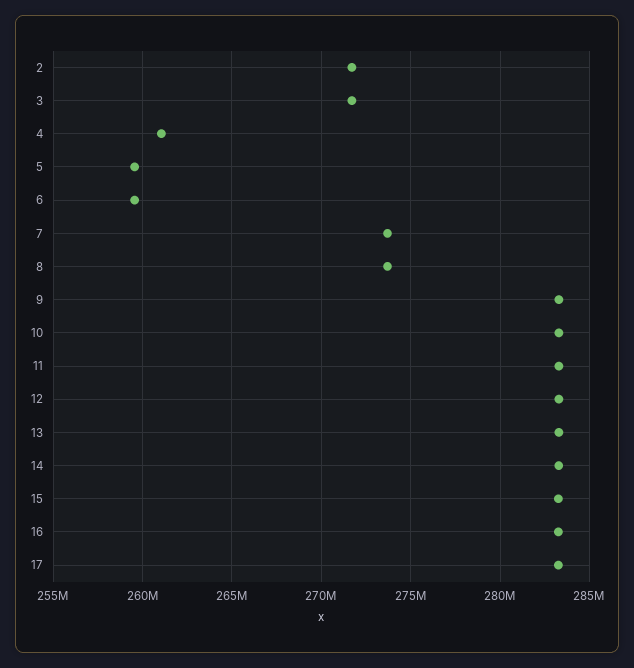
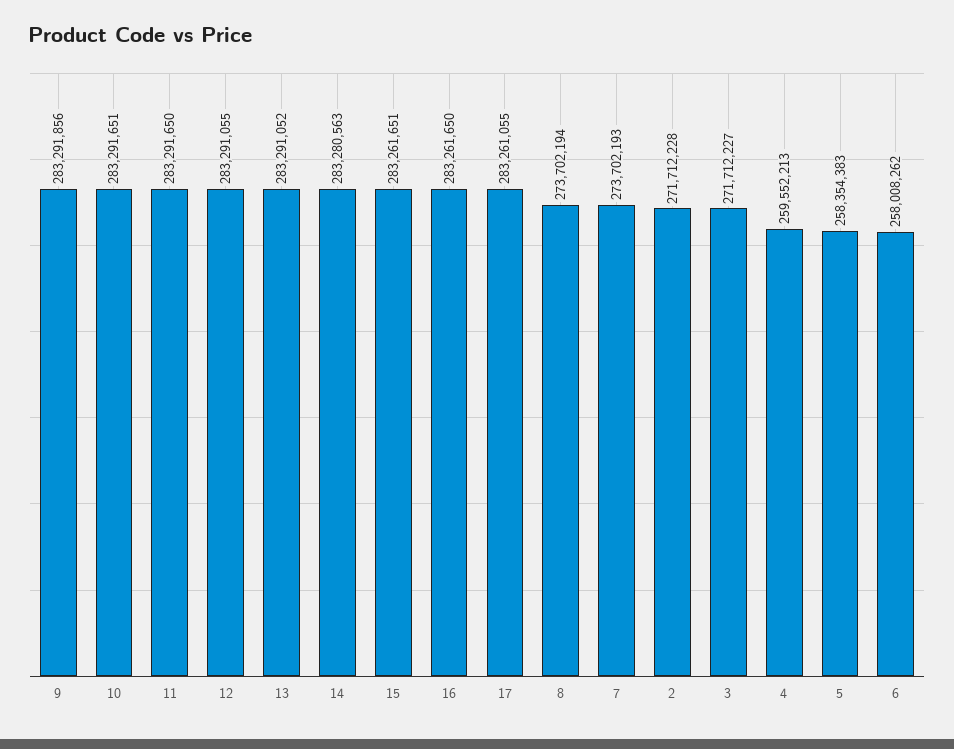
  {
    "2": 271712228,
    "3": 271712227,
-   "4": 261000000,
+   "4": 259552213,
-   "5": 259500000,
+   "5": 258354383,
-   "6": 259500000,
+   "6": 258008262,
    "7": 273702193,
    "8": 273702194,
    "9": 283291856,
    "10": 283291651,
    "11": 283291650,
    "12": 283291055,
    "13": 283291052,
    "14": 283280563,
    "15": 283261651,
    "16": 283261650,
    "17": 283261055
  }

